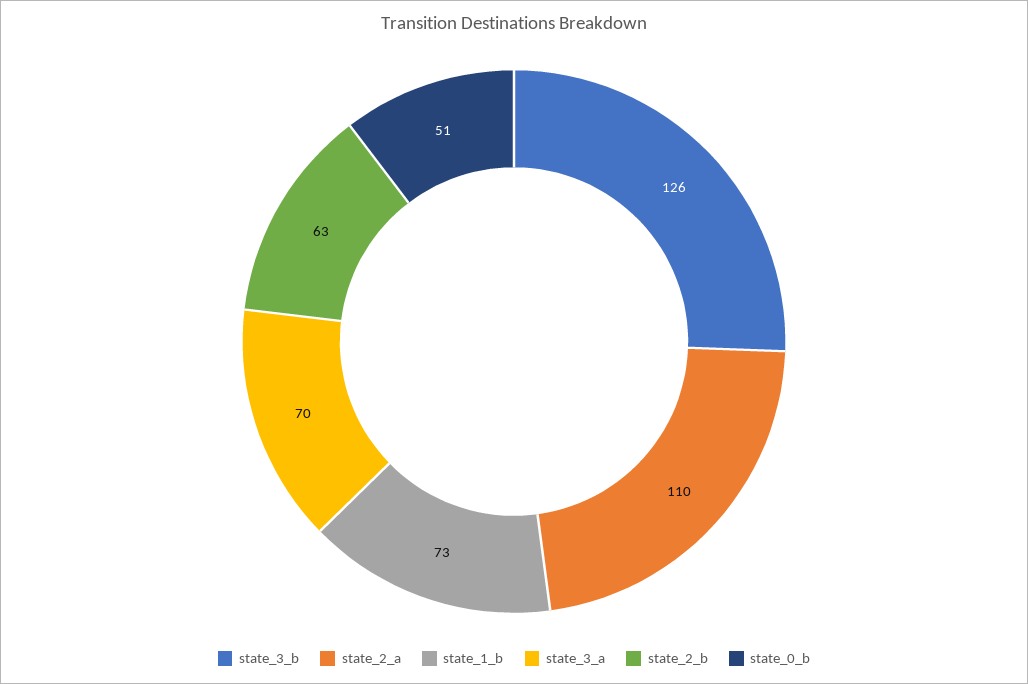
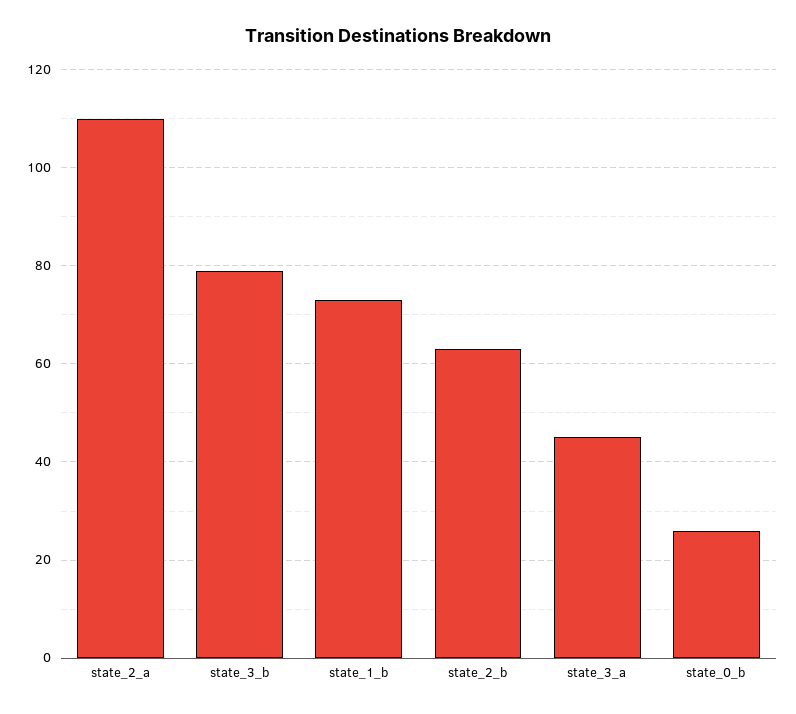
  {
-   "state_3_b": 126,
+   "state_3_b": 80,
    "state_2_a": 110,
    "state_1_b": 73,
-   "state_3_a": 70,
+   "state_3_a": 45,
    "state_2_b": 63,
-   "state_0_b": 51
+   "state_0_b": 25
  }

